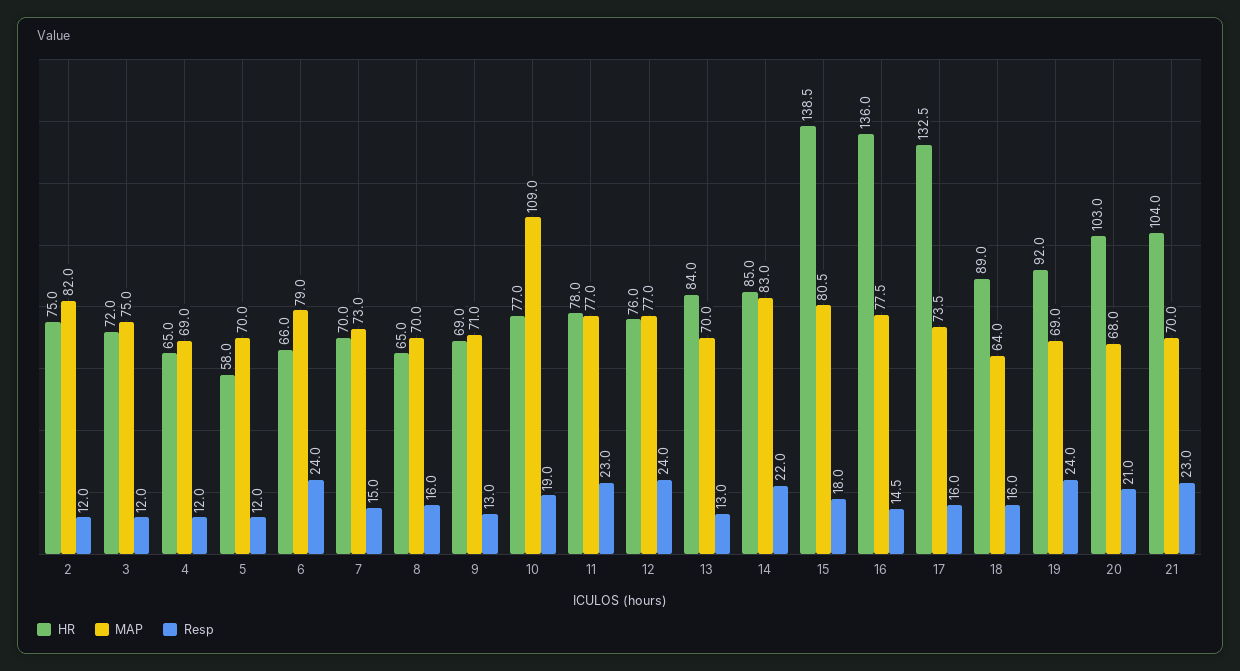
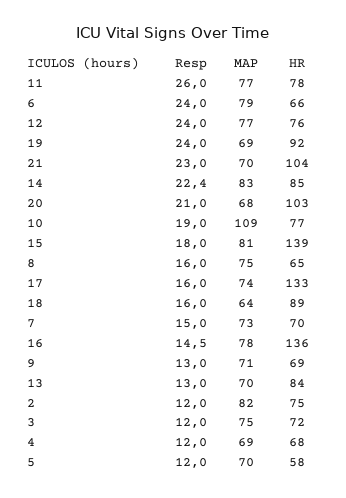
  {
    "HR": {
      "2": 75,
      "3": 72,
-     "4": 65,
+     "4": 68,
      "5": 58,
      "6": 66,
      "7": 70,
      "8": 65,
      "9": 69,
      "10": 77,
      "11": 78,
      "12": 76,
      "13": 84,
      "14": 85,
      "15": 138.5,
      "16": 136,
      "17": 132.5,
      "18": 89,
      "19": 92,
      "20": 103,
      "21": 104
    },
    "MAP": {
      "2": 82,
      "3": 75,
      "4": 69,
      "5": 70,
      "6": 79,
      "7": 73,
-     "8": 70,
+     "8": 75,
      "9": 71,
      "10": 109,
      "11": 77,
      "12": 77,
      "13": 70,
      "14": 83,
      "15": 80.5,
      "16": 77.5,
      "17": 73.5,
      "18": 64,
      "19": 69,
      "20": 68,
      "21": 70
    },
    "Resp": {
      "2": 12,
      "3": 12,
      "4": 12,
      "5": 12,
      "6": 24,
      "7": 15,
      "8": 16,
      "9": 13,
      "10": 19,
-     "11": 23,
+     "11": 26,
      "12": 24,
      "13": 13,
-     "14": 22,
+     "14": 22.4,
      "15": 18,
      "16": 14.5,
      "17": 16,
      "18": 16,
      "19": 24,
      "20": 21,
      "21": 23
    }
  }

